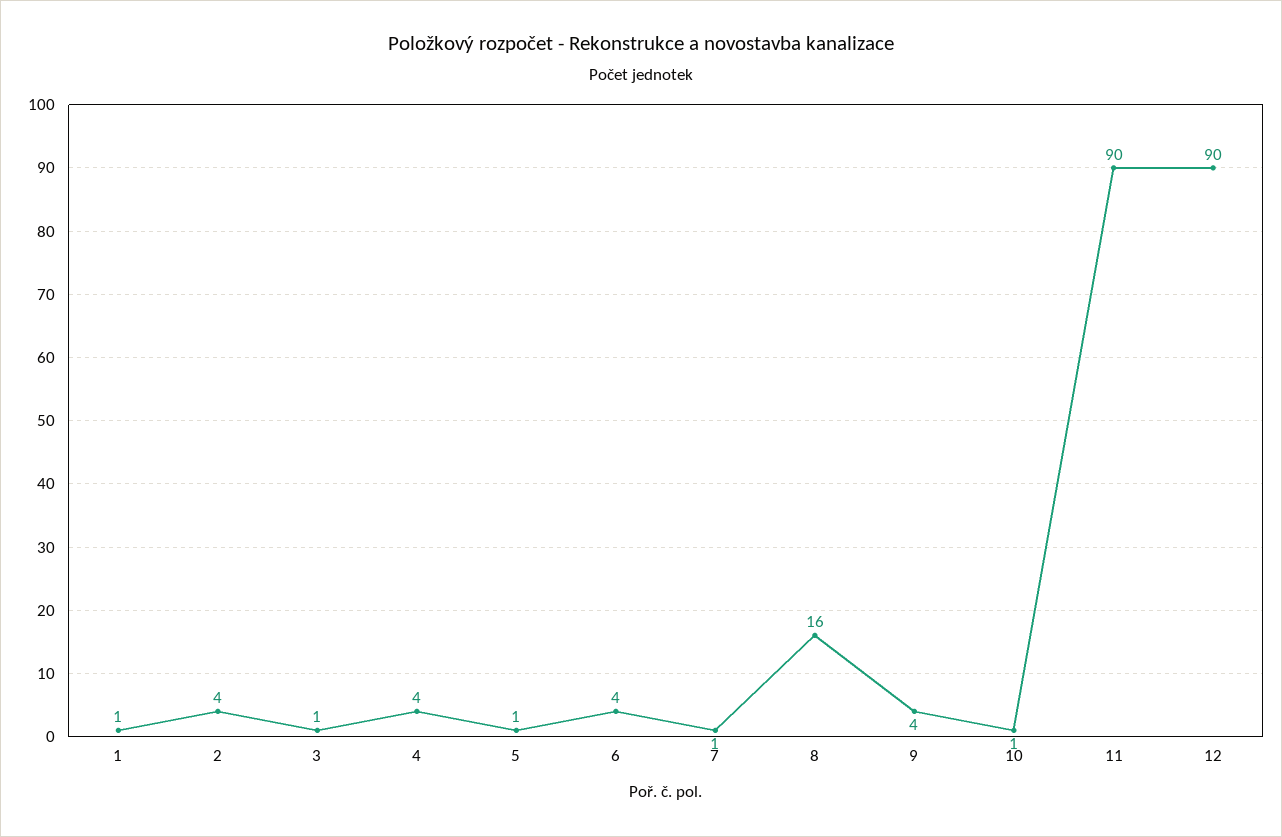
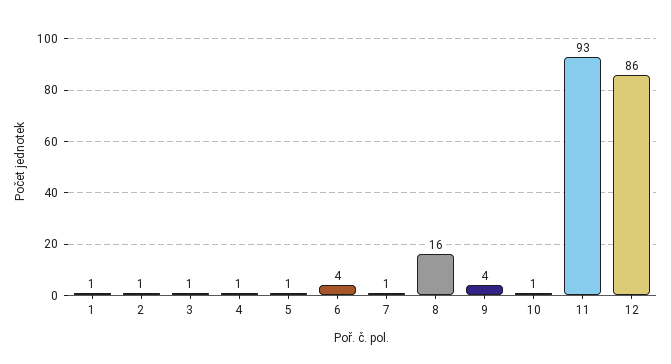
  {
    "1": 1,
-   "2": 4,
+   "2": 1,
    "3": 1,
-   "4": 4,
+   "4": 1,
    "5": 1,
    "6": 4,
    "7": 1,
    "8": 16,
    "9": 4,
    "10": 1,
-   "11": 90,
+   "11": 93,
-   "12": 90
+   "12": 86
  }

